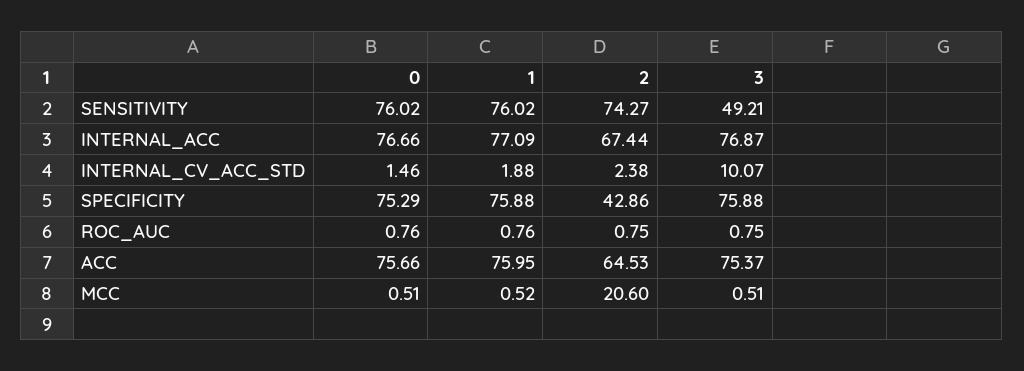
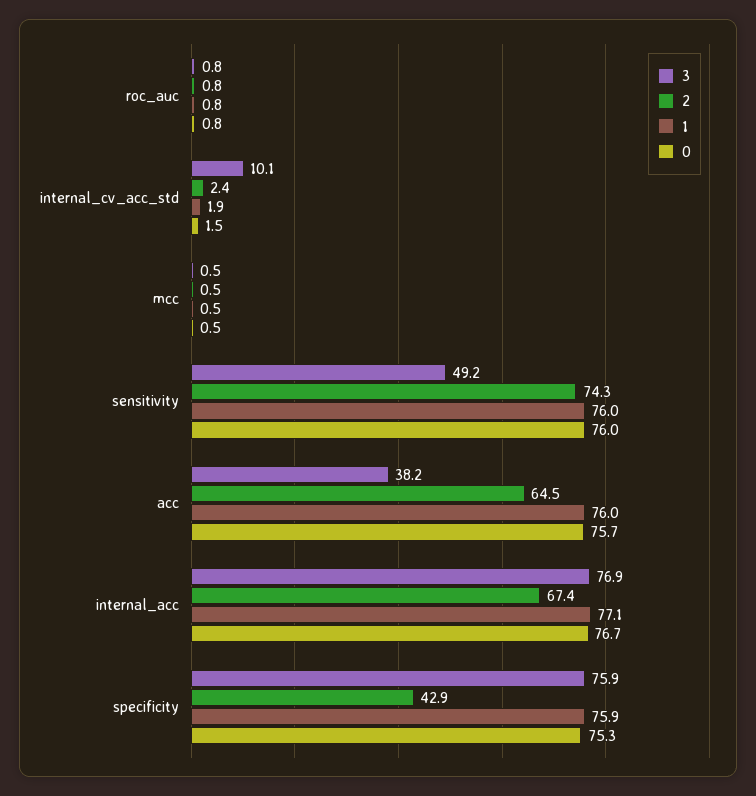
  {
    "0": {
      "SENSITIVITY": 76.02,
      "INTERNAL_ACC": 76.66,
      "INTERNAL_CV_ACC_STD": 1.46,
      "SPECIFICITY": 75.29,
      "ROC_AUC": 0.76,
      "ACC": 75.66,
      "MCC": 0.51
    },
    "1": {
      "SENSITIVITY": 76.02,
      "INTERNAL_ACC": 77.09,
      "INTERNAL_CV_ACC_STD": 1.88,
      "SPECIFICITY": 75.88,
      "ROC_AUC": 0.76,
      "ACC": 75.95,
      "MCC": 0.52
    },
    "2": {
      "SENSITIVITY": 74.27,
      "INTERNAL_ACC": 67.44,
      "INTERNAL_CV_ACC_STD": 2.38,
      "SPECIFICITY": 42.86,
      "ROC_AUC": 0.75,
      "ACC": 64.53,
-     "MCC": 20.6
+     "MCC": 0.5
    },
    "3": {
      "SENSITIVITY": 49.21,
      "INTERNAL_ACC": 76.87,
      "INTERNAL_CV_ACC_STD": 10.07,
      "SPECIFICITY": 75.88,
      "ROC_AUC": 0.75,
-     "ACC": 75.37,
+     "ACC": 38.2,
      "MCC": 0.51
    }
  }

